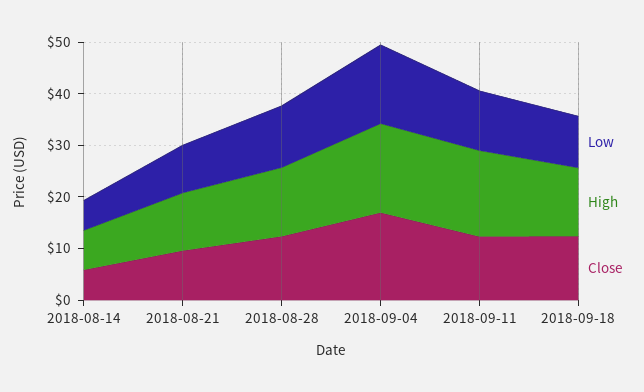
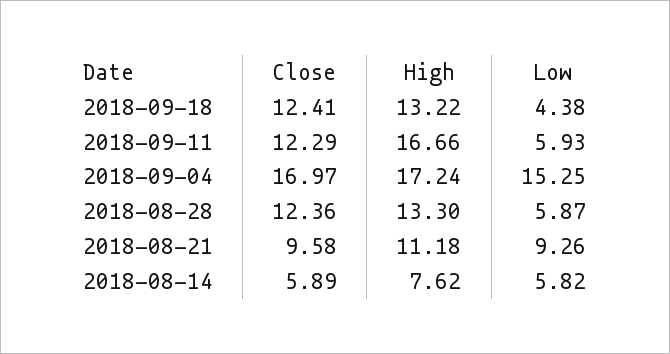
  {
    "Low": {
      "2018-08-14": 5.82,
      "2018-08-21": 9.26,
-     "2018-08-28": 12,
+     "2018-08-28": 5.87,
      "2018-09-04": 15.25,
-     "2018-09-11": 12,
+     "2018-09-11": 5.93,
-     "2018-09-18": 10
+     "2018-09-18": 4.38
    },
    "High": {
      "2018-08-14": 7.62,
      "2018-08-21": 11.18,
      "2018-08-28": 13.3,
      "2018-09-04": 17.24,
      "2018-09-11": 16.66,
      "2018-09-18": 13.22
    },
    "Close": {
      "2018-08-14": 5.89,
      "2018-08-21": 9.58,
      "2018-08-28": 12.36,
      "2018-09-04": 16.97,
      "2018-09-11": 12.29,
      "2018-09-18": 12.41
    }
  }

